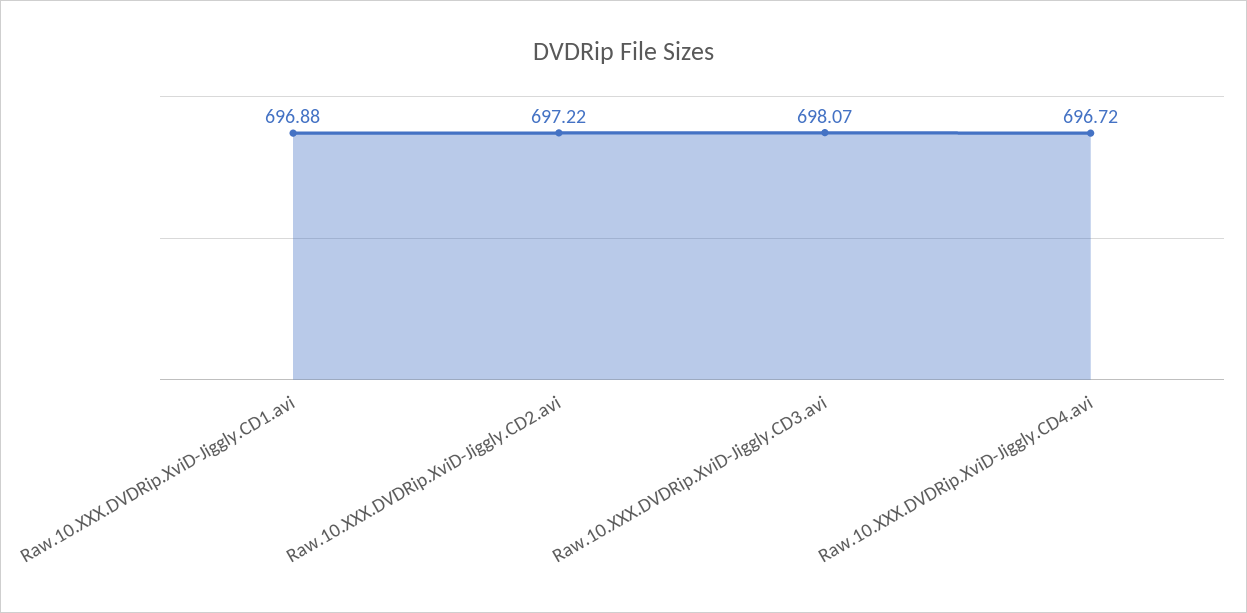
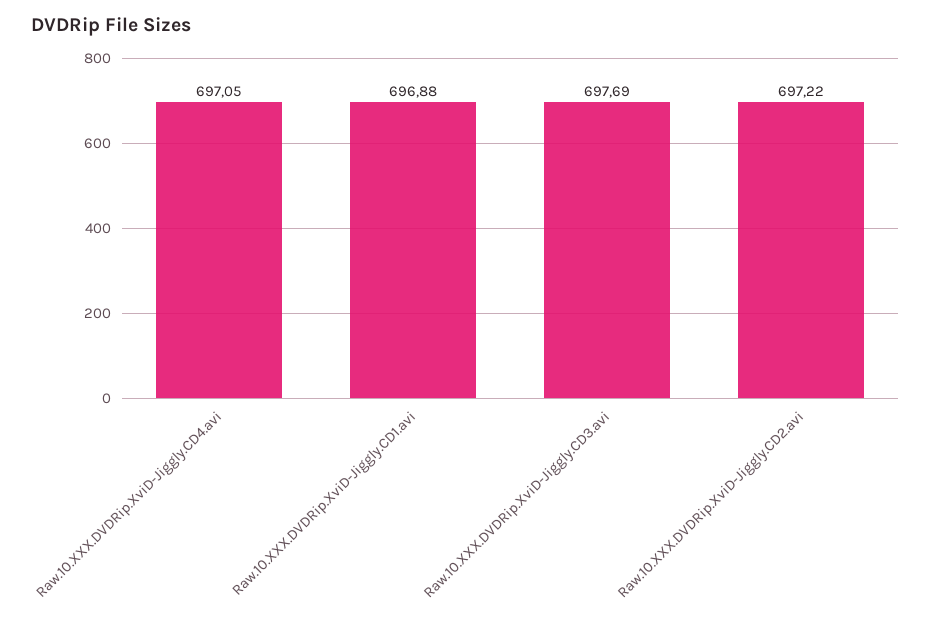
  {
    "Raw.10.XXX.DVDRip.XviD-Jiggly.CD1.avi": 696.88,
    "Raw.10.XXX.DVDRip.XviD-Jiggly.CD2.avi": 697.22,
-   "Raw.10.XXX.DVDRip.XviD-Jiggly.CD3.avi": 698.07,
+   "Raw.10.XXX.DVDRip.XviD-Jiggly.CD3.avi": 697.69,
-   "Raw.10.XXX.DVDRip.XviD-Jiggly.CD4.avi": 696.72
+   "Raw.10.XXX.DVDRip.XviD-Jiggly.CD4.avi": 697.05
  }

